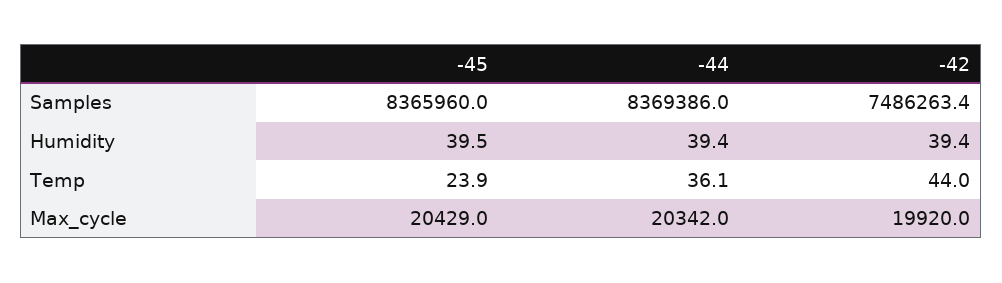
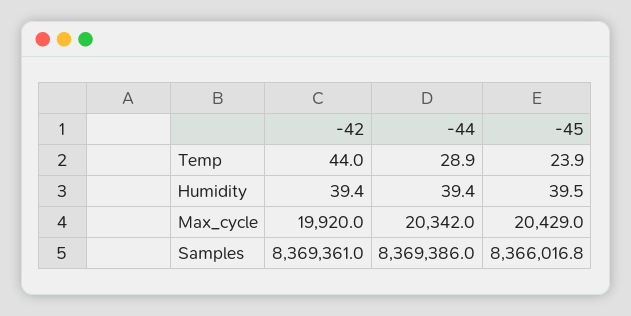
  {
    "-45": {
-     "Samples": 8365960,
+     "Samples": 8366016.8,
      "Humidity": 39.5,
      "Temp": 23.9,
      "Max_cycle": 20429
    },
    "-44": {
      "Samples": 8369386,
      "Humidity": 39.4,
-     "Temp": 36.1,
+     "Temp": 28.9,
      "Max_cycle": 20342
    },
    "-42": {
-     "Samples": 7486263.4,
+     "Samples": 8369361,
      "Humidity": 39.4,
      "Temp": 44,
      "Max_cycle": 19920
    }
  }

